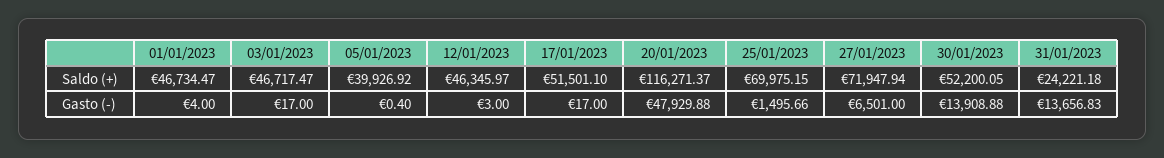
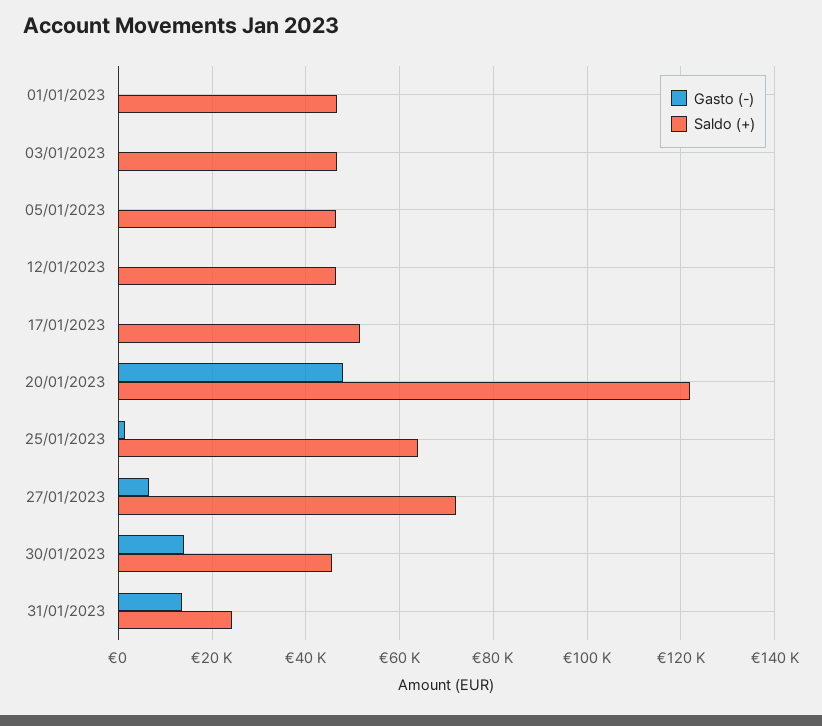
  {
    "Saldo (+)": {
      "01/01/2023": 46734.47,
      "03/01/2023": 46717.47,
-     "05/01/2023": 39926.92,
+     "05/01/2023": 46000,
      "12/01/2023": 46345.97,
      "17/01/2023": 51501.1,
-     "20/01/2023": 116271.37,
+     "20/01/2023": 122000,
-     "25/01/2023": 69975.15,
+     "25/01/2023": 64000,
      "27/01/2023": 71947.94,
-     "30/01/2023": 52200.05,
+     "30/01/2023": 46000,
      "31/01/2023": 24221.18
    },
    "Gasto (-)": {
      "01/01/2023": 4,
      "03/01/2023": 17,
      "05/01/2023": 0.4,
      "12/01/2023": 3,
      "17/01/2023": 17,
      "20/01/2023": 47929.88,
      "25/01/2023": 1495.66,
      "27/01/2023": 6501,
      "30/01/2023": 13908.88,
      "31/01/2023": 13656.83
    }
  }

